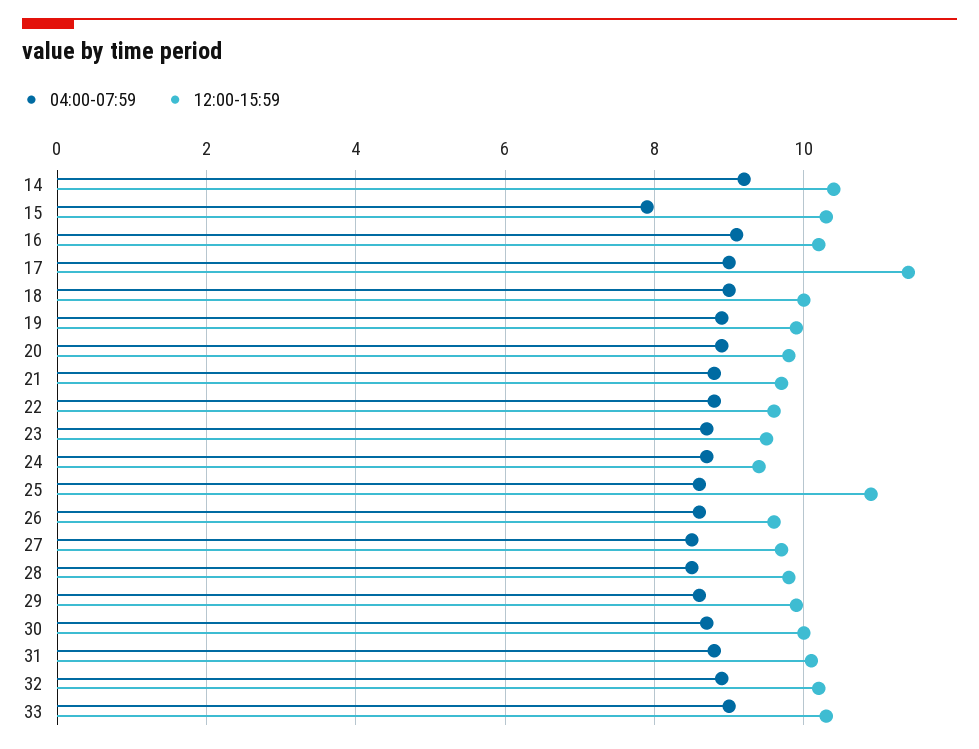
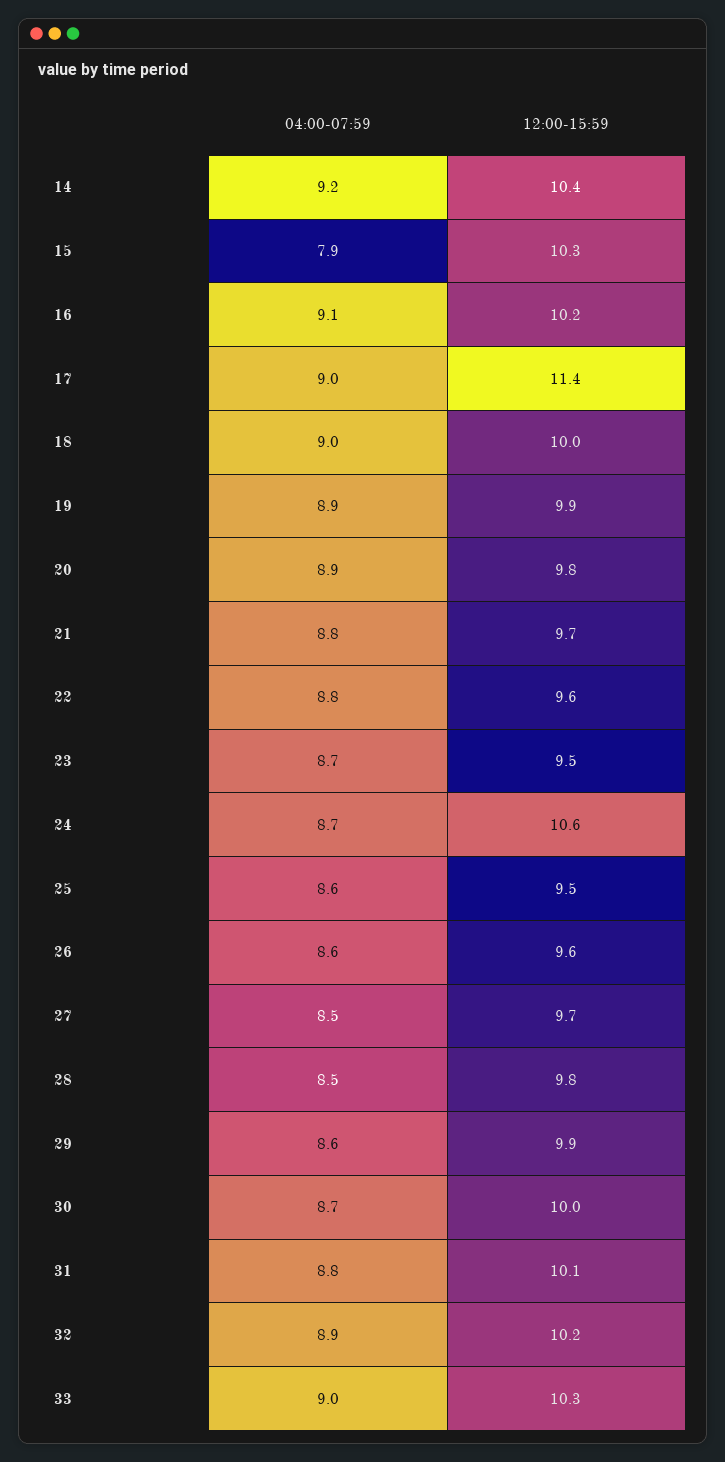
  {
    "04:00-07:59": {
      "14": 9.2,
      "15": 7.9,
      "16": 9.1,
      "17": 9,
      "18": 9,
      "19": 8.9,
      "20": 8.9,
      "21": 8.8,
      "22": 8.8,
      "23": 8.7,
      "24": 8.7,
      "25": 8.6,
      "26": 8.6,
      "27": 8.5,
      "28": 8.5,
      "29": 8.6,
      "30": 8.7,
      "31": 8.8,
      "32": 8.9,
      "33": 9
    },
    "12:00-15:59": {
      "14": 10.4,
      "15": 10.3,
      "16": 10.2,
      "17": 11.4,
      "18": 10,
      "19": 9.9,
      "20": 9.8,
      "21": 9.7,
      "22": 9.6,
      "23": 9.5,
-     "24": 9.5,
+     "24": 10.6,
-     "25": 11,
+     "25": 9.5,
      "26": 9.6,
      "27": 9.7,
      "28": 9.8,
      "29": 9.9,
      "30": 10,
      "31": 10.1,
      "32": 10.2,
      "33": 10.3
    }
  }

